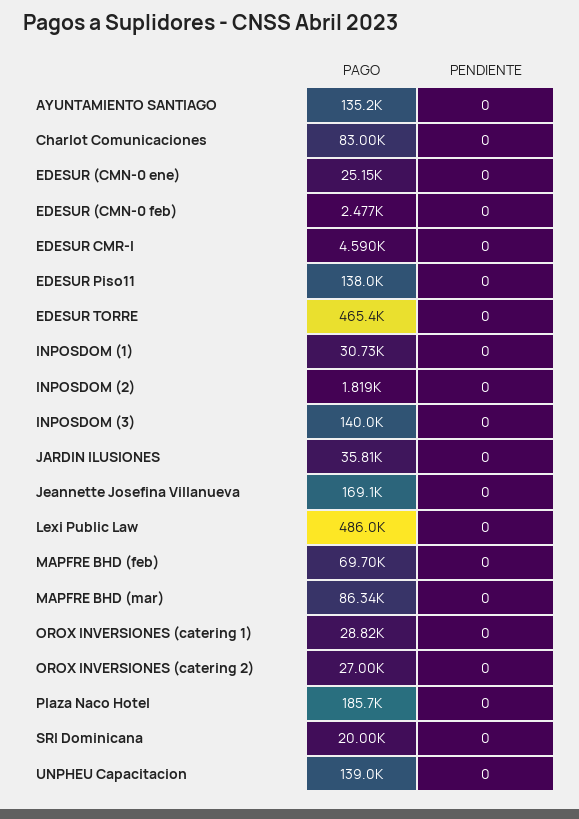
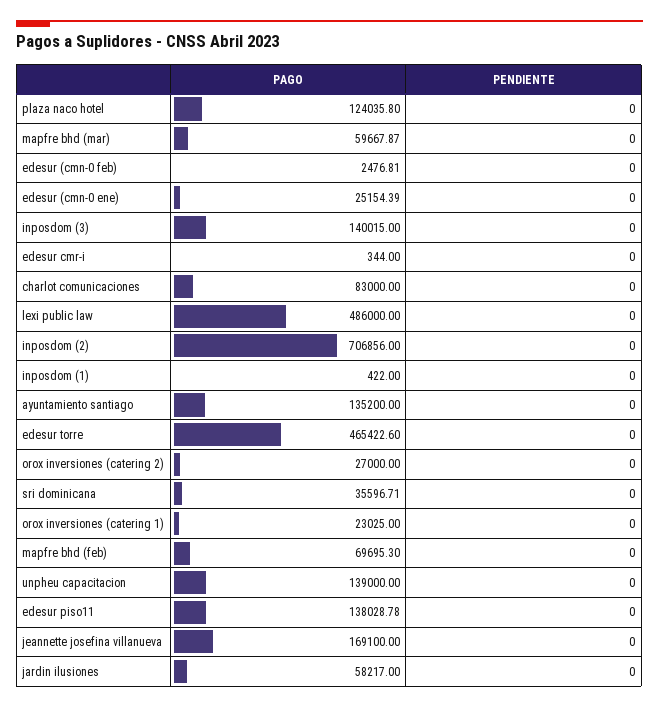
  {
    "PAGO": {
      "AYUNTAMIENTO SANTIAGO": 135200,
      "Charlot Comunicaciones": 83000,
      "EDESUR (CMN-0 ene)": 25154.39,
      "EDESUR (CMN-0 feb)": 2476.81,
-     "EDESUR CMR-I": 4590,
+     "EDESUR CMR-I": 344,
      "EDESUR Piso11": 138028.78,
      "EDESUR TORRE": 465422.6,
-     "INPOSDOM (1)": 30730,
+     "INPOSDOM (1)": 422,
-     "INPOSDOM (2)": 1819,
+     "INPOSDOM (2)": 706856,
      "INPOSDOM (3)": 140015,
-     "JARDIN ILUSIONES": 35810,
+     "JARDIN ILUSIONES": 58217,
      "Jeannette Josefina Villanueva": 169100,
      "Lexi Public Law": 486000,
      "MAPFRE BHD (feb)": 69695.3,
-     "MAPFRE BHD (mar)": 86340,
+     "MAPFRE BHD (mar)": 59667.87,
-     "OROX INVERSIONES (catering 1)": 28820,
+     "OROX INVERSIONES (catering 1)": 23025,
      "OROX INVERSIONES (catering 2)": 27000,
-     "Plaza Naco Hotel": 185700,
+     "Plaza Naco Hotel": 124035.8,
-     "SRI Dominicana": 20000,
+     "SRI Dominicana": 35596.71,
      "UNPHEU Capacitacion": 139000
    },
    "PENDIENTE": {
      "AYUNTAMIENTO SANTIAGO": 0,
      "Charlot Comunicaciones": 0,
      "EDESUR (CMN-0 ene)": 0,
      "EDESUR (CMN-0 feb)": 0,
      "EDESUR CMR-I": 0,
      "EDESUR Piso11": 0,
      "EDESUR TORRE": 0,
      "INPOSDOM (1)": 0,
      "INPOSDOM (2)": 0,
      "INPOSDOM (3)": 0,
      "JARDIN ILUSIONES": 0,
      "Jeannette Josefina Villanueva": 0,
      "Lexi Public Law": 0,
      "MAPFRE BHD (feb)": 0,
      "MAPFRE BHD (mar)": 0,
      "OROX INVERSIONES (catering 1)": 0,
      "OROX INVERSIONES (catering 2)": 0,
      "Plaza Naco Hotel": 0,
      "SRI Dominicana": 0,
      "UNPHEU Capacitacion": 0
    }
  }

